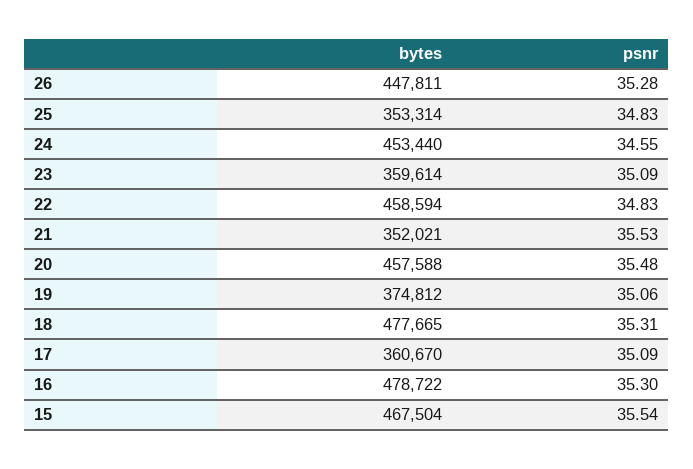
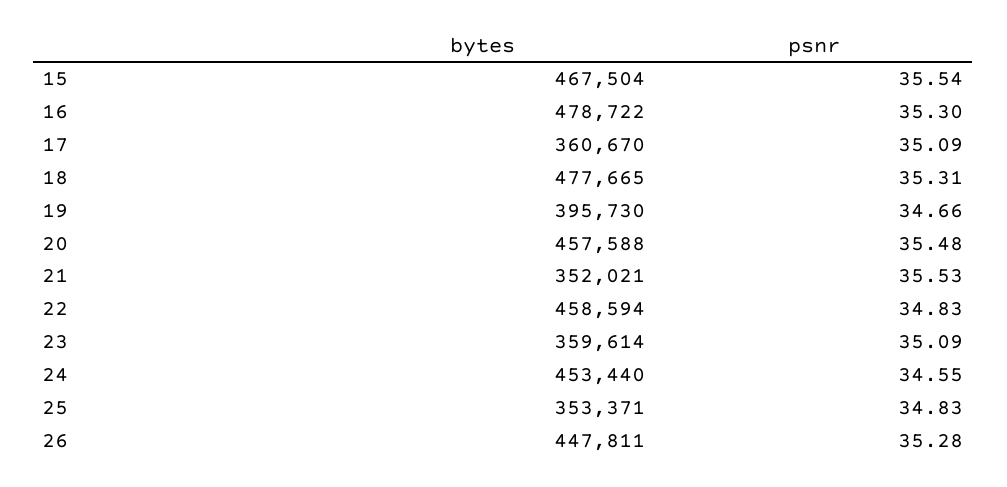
  {
    "bytes": {
      "26": 447811,
-     "25": 353314,
+     "25": 353371,
      "24": 453440,
      "23": 359614,
      "22": 458594,
      "21": 352021,
      "20": 457588,
-     "19": 374812,
+     "19": 395730,
      "18": 477665,
      "17": 360670,
      "16": 478722,
      "15": 467504
    },
    "psnr": {
      "26": 35.28,
      "25": 34.83,
      "24": 34.55,
      "23": 35.09,
      "22": 34.83,
      "21": 35.53,
      "20": 35.48,
-     "19": 35.06,
+     "19": 34.66,
      "18": 35.31,
      "17": 35.09,
      "16": 35.3,
      "15": 35.54
    }
  }

